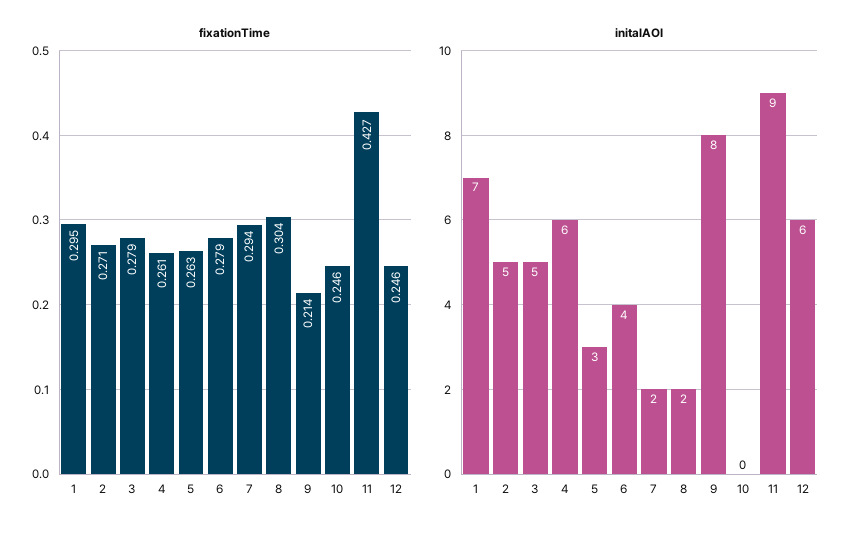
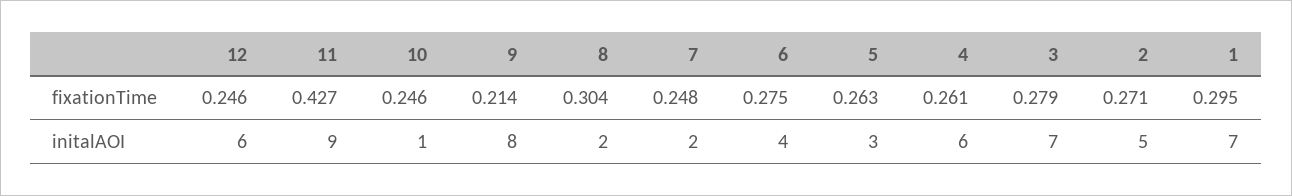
  {
    "fixationTime": {
      "1": 0.295,
      "2": 0.271,
      "3": 0.279,
      "4": 0.261,
      "5": 0.263,
-     "6": 0.279,
+     "6": 0.275,
-     "7": 0.294,
+     "7": 0.248,
      "8": 0.304,
      "9": 0.214,
      "10": 0.246,
      "11": 0.427,
      "12": 0.246
    },
    "initalAOI": {
      "1": 7,
      "2": 5,
-     "3": 5,
+     "3": 7,
      "4": 6,
      "5": 3,
      "6": 4,
      "7": 2,
      "8": 2,
      "9": 8,
-     "10": 0,
+     "10": 1,
      "11": 9,
      "12": 6
    }
  }

